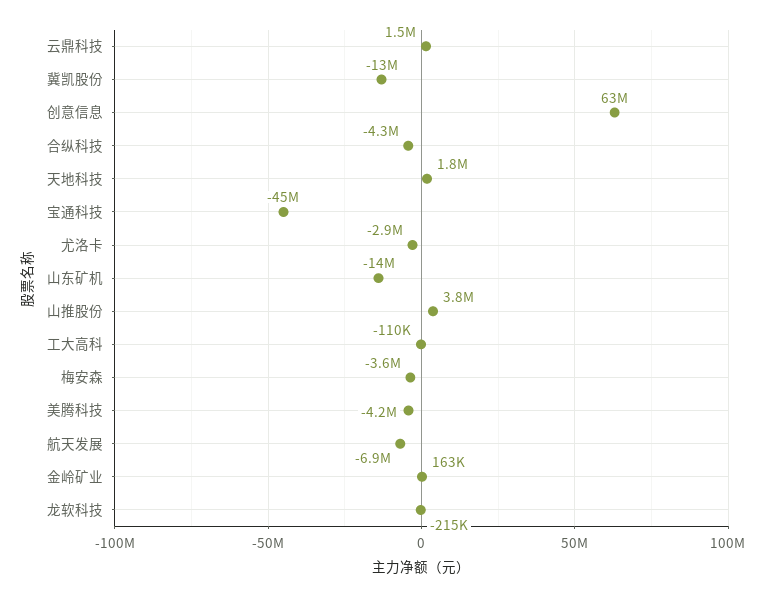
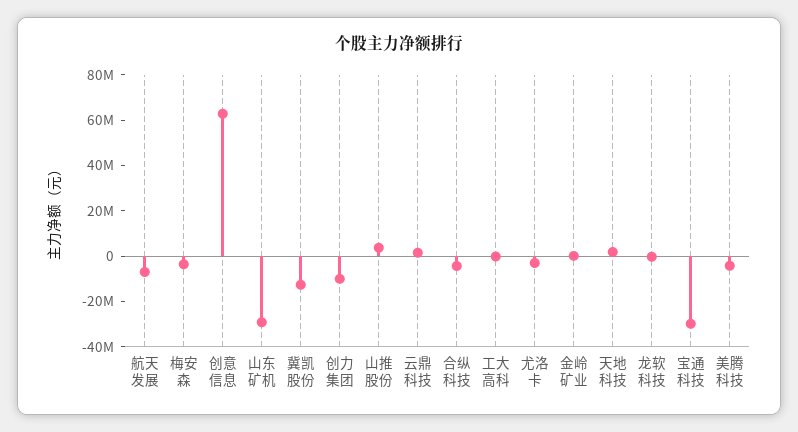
  {
    "云鼎科技": 1500000,
    "冀凯股份": -13000000,
    "创意信息": 63000000,
    "合纵科技": -4300000,
    "天地科技": 1800000,
-   "宝通科技": -45000000,
+   "宝通科技": -30000000,
    "尤洛卡": -2900000,
-   "山东矿机": -14000000,
+   "山东矿机": -30000000,
    "山推股份": 3800000,
    "工大高科": -110000,
    "梅安森": -3600000,
    "美腾科技": -4200000,
    "航天发展": -6900000,
    "金岭矿业": 163000,
-   "龙软科技": -215000
+   "龙软科技": -215000,
+   "创力集团": -10000000
  }

